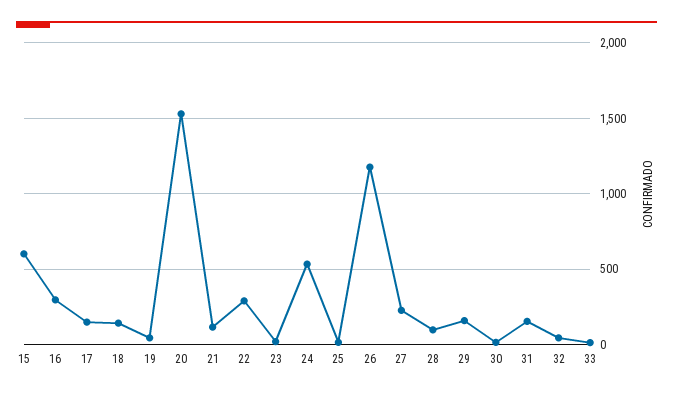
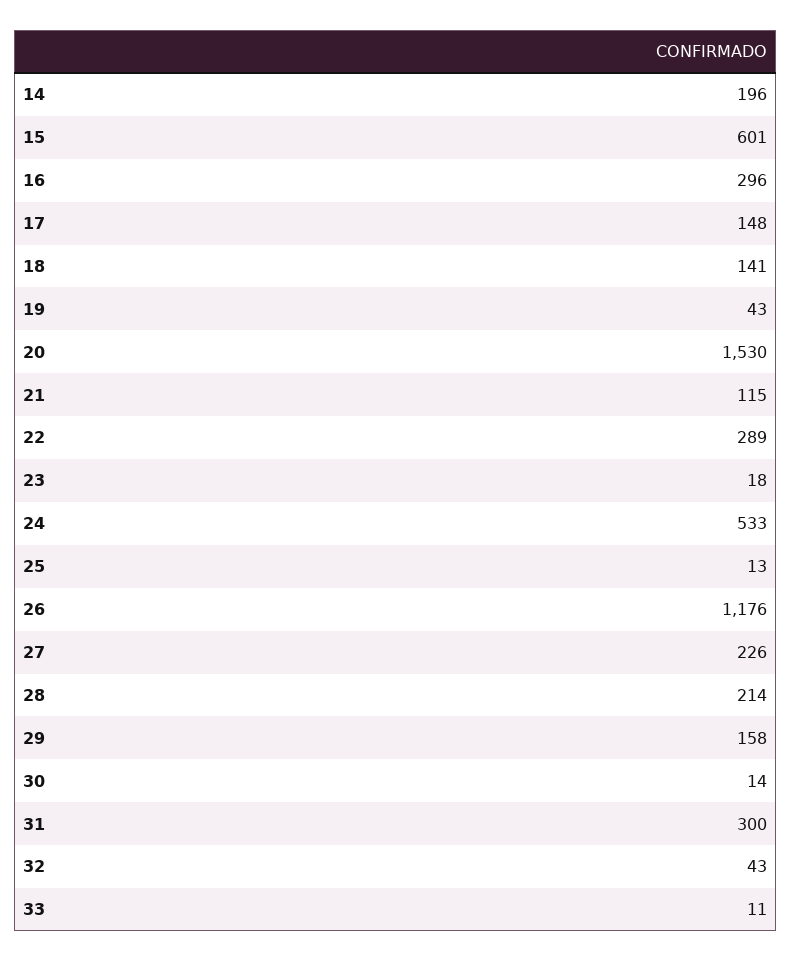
  {
    "15": 601,
    "16": 296,
    "17": 148,
    "18": 141,
    "19": 43,
    "20": 1530,
    "21": 115,
    "22": 289,
    "23": 18,
    "24": 533,
    "25": 13,
    "26": 1176,
    "27": 226,
-   "28": 100,
+   "28": 214,
    "29": 158,
    "30": 14,
-   "31": 150,
+   "31": 300,
    "32": 43,
-   "33": 11
+   "33": 11,
+   "14": 196
  }

